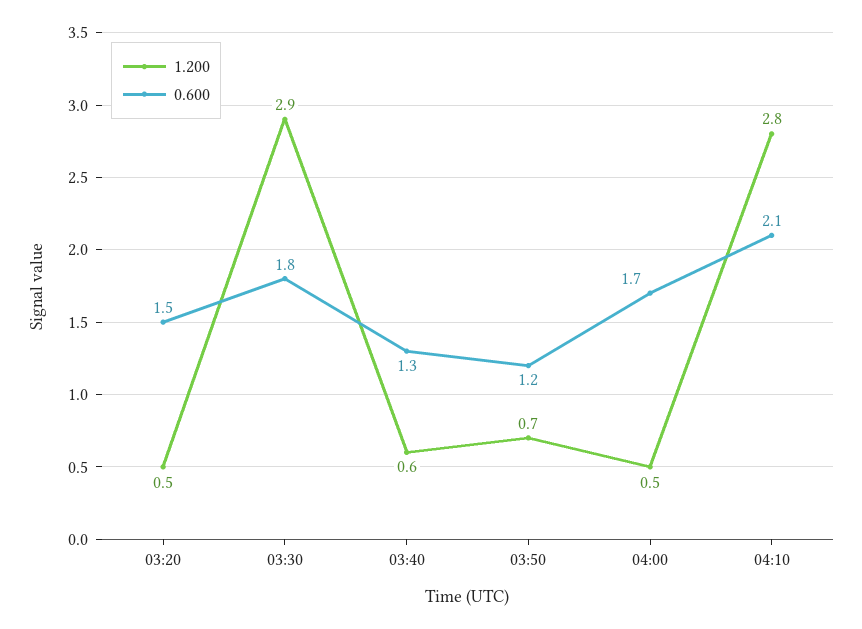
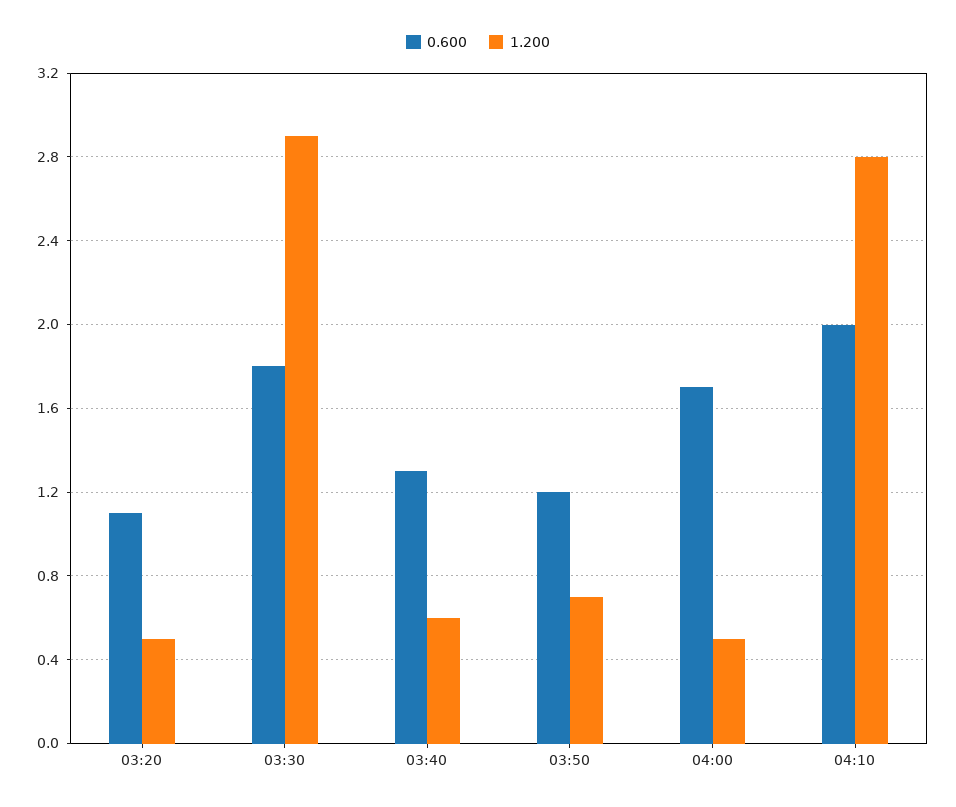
  {
    "1.200": {
      "03:20": 0.5,
      "03:30": 2.9,
      "03:40": 0.6,
      "03:50": 0.7,
      "04:00": 0.5,
      "04:10": 2.8
    },
    "0.600": {
-     "03:20": 1.5,
+     "03:20": 1.1,
      "03:30": 1.8,
      "03:40": 1.3,
      "03:50": 1.2,
      "04:00": 1.7,
-     "04:10": 2.1
+     "04:10": 2
    }
  }

